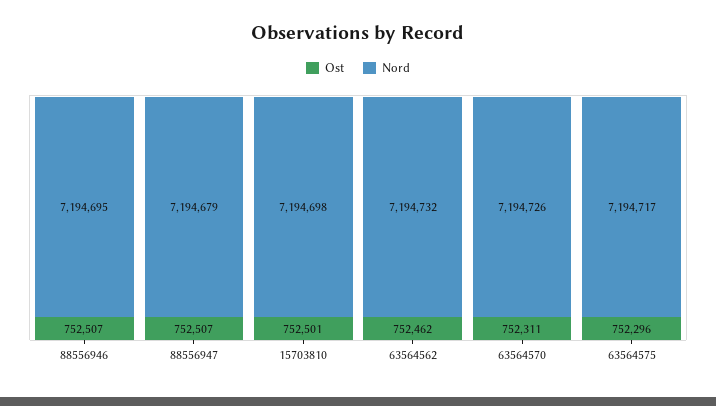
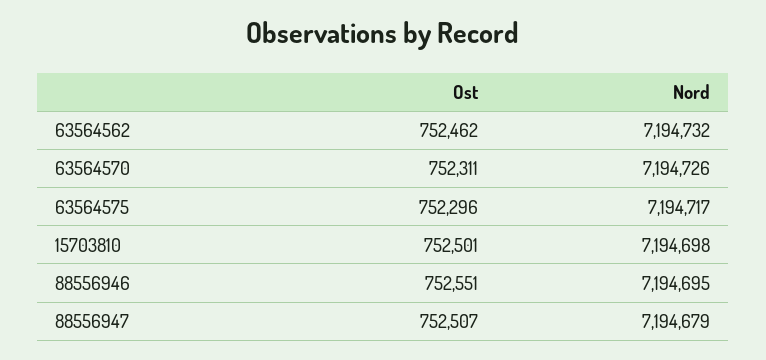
  {
    "Ost": {
-     "88556946": 752507,
+     "88556946": 752551,
      "88556947": 752507,
      "15703810": 752501,
      "63564562": 752462,
      "63564570": 752311,
      "63564575": 752296
    },
    "Nord": {
      "88556946": 7194695,
      "88556947": 7194679,
      "15703810": 7194698,
      "63564562": 7194732,
      "63564570": 7194726,
      "63564575": 7194717
    }
  }

